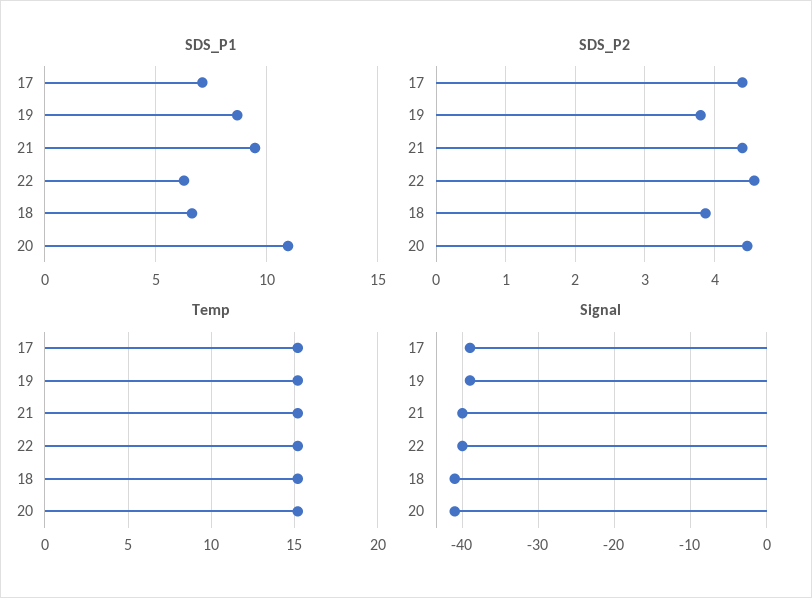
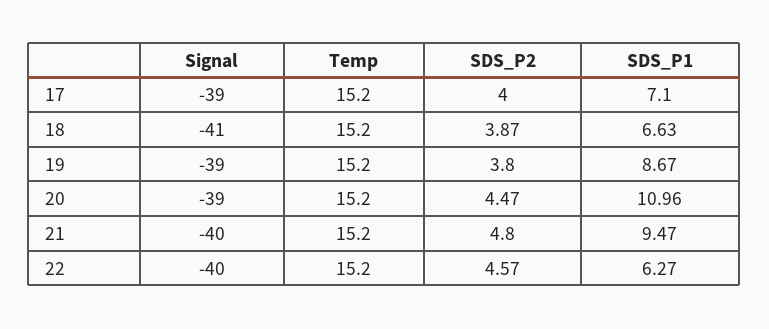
  {
    "SDS_P1": {
      "17": 7.1,
      "19": 8.67,
      "21": 9.47,
      "22": 6.27,
      "18": 6.63,
      "20": 10.96
    },
    "SDS_P2": {
-     "17": 4.4,
+     "17": 4,
      "19": 3.8,
-     "21": 4.4,
+     "21": 4.8,
      "22": 4.57,
      "18": 3.87,
      "20": 4.47
    },
    "Temp": {
      "17": 15.2,
      "19": 15.2,
      "21": 15.2,
      "22": 15.2,
      "18": 15.2,
      "20": 15.2
    },
    "Signal": {
      "17": -39,
      "19": -39,
      "21": -40,
      "22": -40,
      "18": -41,
-     "20": -41
+     "20": -39
    }
  }

